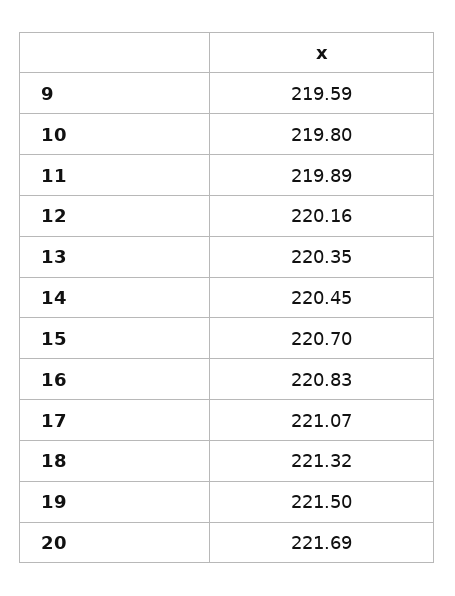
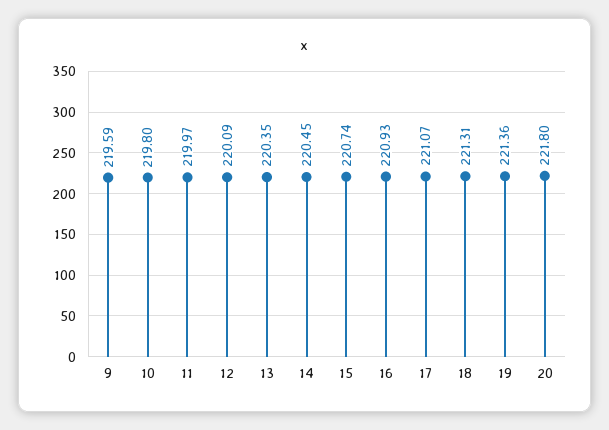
  {
    "9": 219.59,
    "10": 219.8,
-   "11": 219.89,
+   "11": 219.97,
-   "12": 220.16,
+   "12": 220.09,
    "13": 220.35,
    "14": 220.45,
-   "15": 220.7,
+   "15": 220.74,
-   "16": 220.83,
+   "16": 220.93,
    "17": 221.07,
-   "18": 221.32,
+   "18": 221.31,
-   "19": 221.5,
+   "19": 221.36,
-   "20": 221.69
+   "20": 221.8
  }

